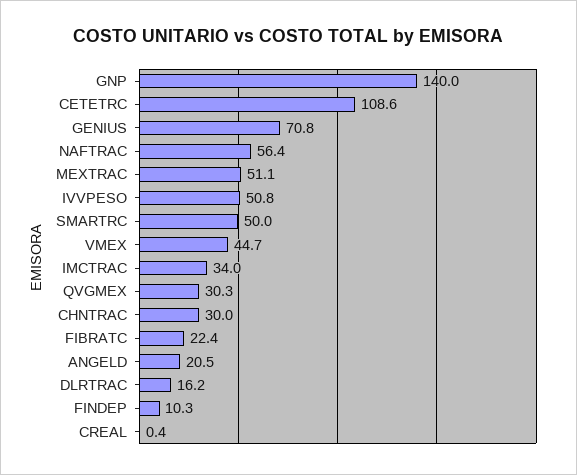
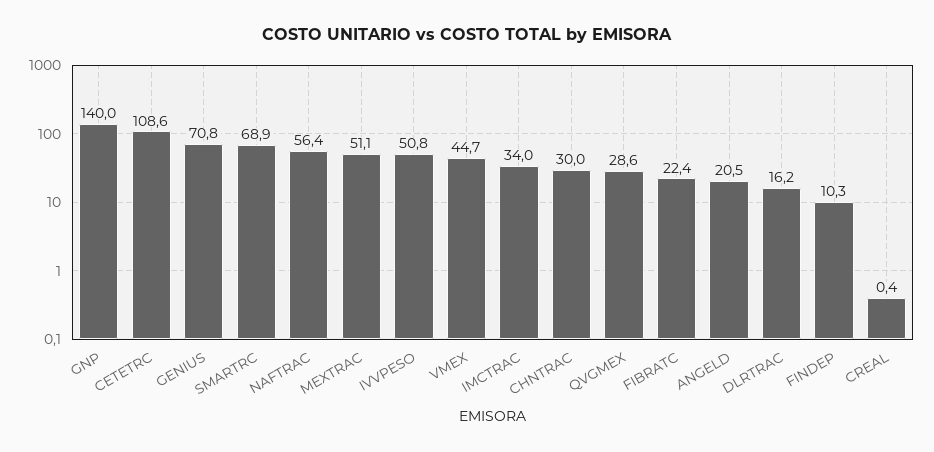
  {
    "GNP": 140,
    "CETETRC": 108.6,
    "GENIUS": 70.8,
    "NAFTRAC": 56.4,
    "MEXTRAC": 51.1,
    "IVVPESO": 50.8,
-   "SMARTRC": 50,
+   "SMARTRC": 68.9,
    "VMEX": 44.7,
    "IMCTRAC": 34,
-   "QVGMEX": 30.3,
+   "QVGMEX": 28.6,
    "CHNTRAC": 30,
    "FIBRATC": 22.4,
    "ANGELD": 20.5,
    "DLRTRAC": 16.2,
    "FINDEP": 10.3,
    "CREAL": 0.4
  }

